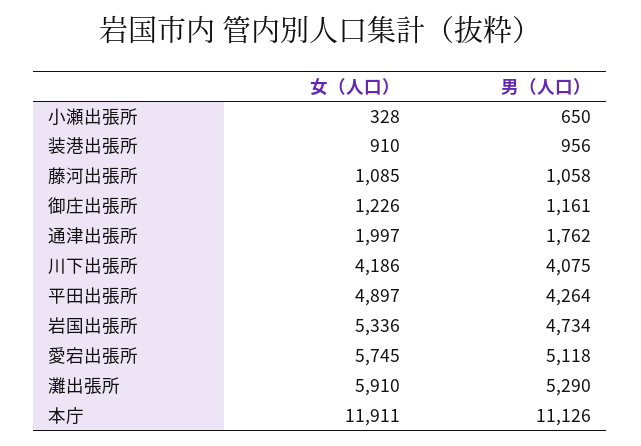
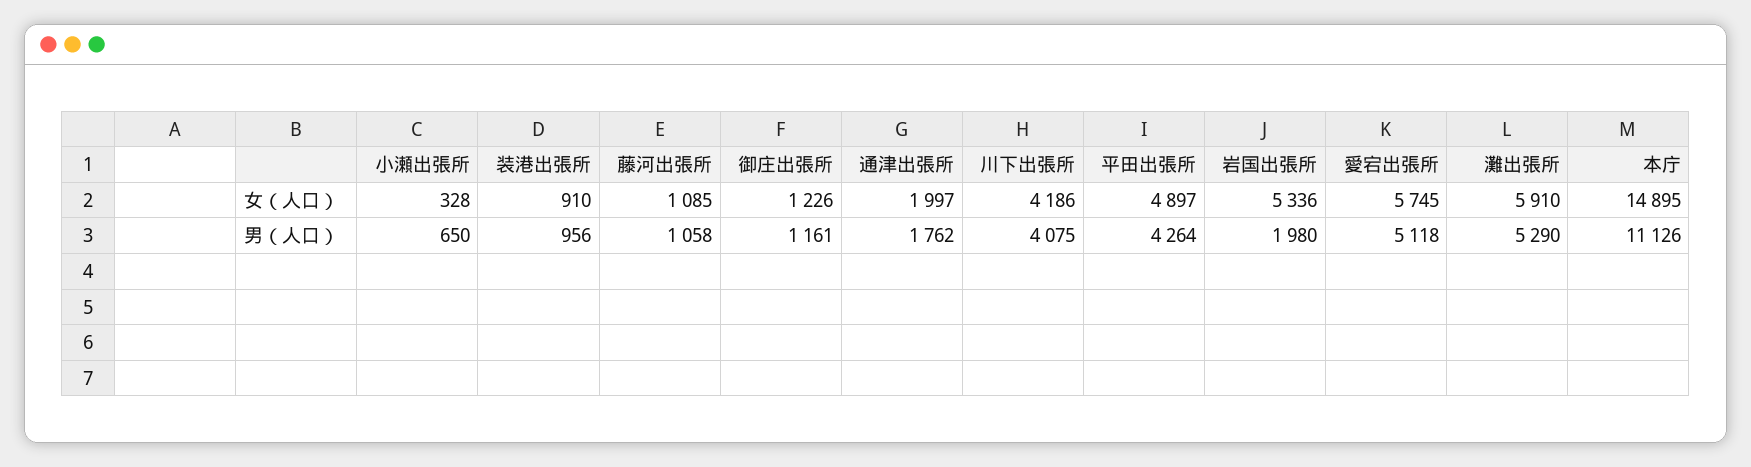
  {
    "女（人口）": {
      "小瀬出張所": 328,
      "装港出張所": 910,
      "藤河出張所": 1085,
      "御庄出張所": 1226,
      "通津出張所": 1997,
      "川下出張所": 4186,
      "平田出張所": 4897,
      "岩国出張所": 5336,
      "愛宕出張所": 5745,
      "灘出張所": 5910,
-     "本庁": 11911
+     "本庁": 14895
    },
    "男（人口）": {
      "小瀬出張所": 650,
      "装港出張所": 956,
      "藤河出張所": 1058,
      "御庄出張所": 1161,
      "通津出張所": 1762,
      "川下出張所": 4075,
      "平田出張所": 4264,
-     "岩国出張所": 4734,
+     "岩国出張所": 1980,
      "愛宕出張所": 5118,
      "灘出張所": 5290,
      "本庁": 11126
    }
  }

